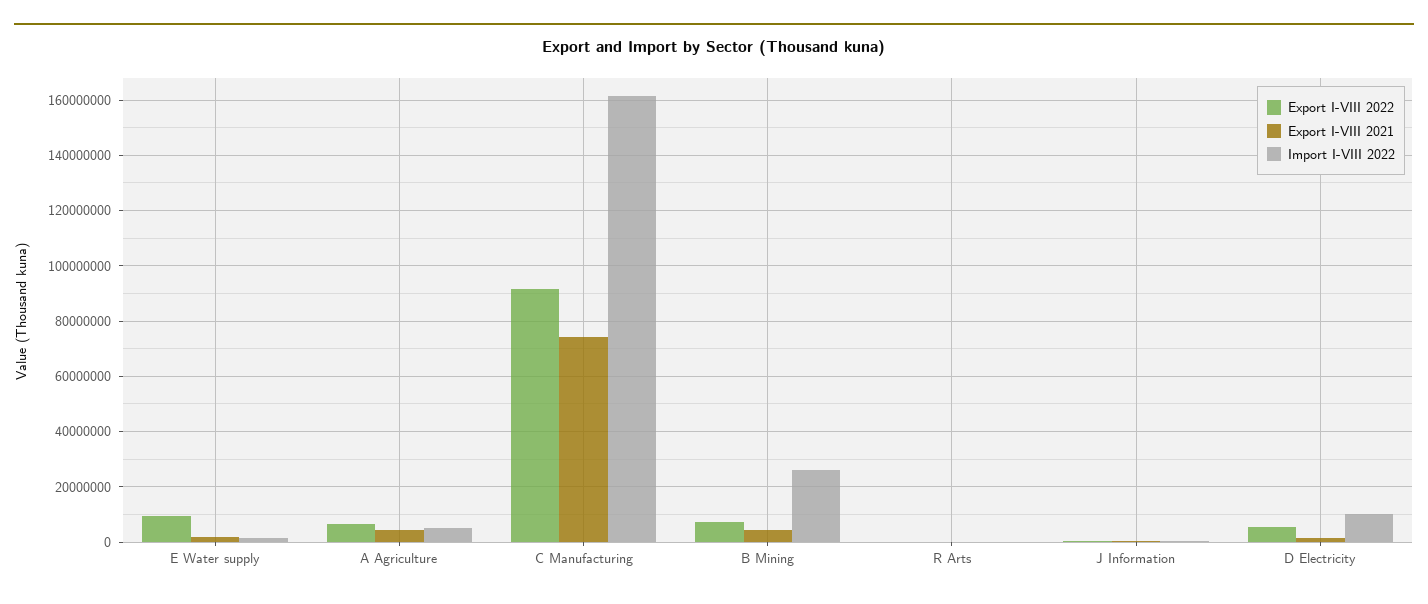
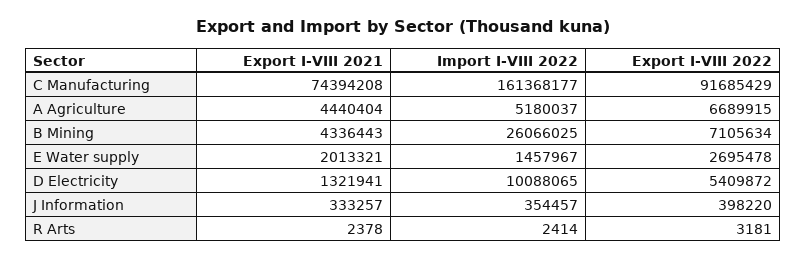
  {
    "Export I-VIII 2022": {
-     "E Water supply": 10000000,
+     "E Water supply": 2695478,
      "A Agriculture": 6689915,
      "C Manufacturing": 91685429,
      "B Mining": 7105634,
      "R Arts": 3181,
      "J Information": 398220,
      "D Electricity": 5409872
    },
    "Export I-VIII 2021": {
      "E Water supply": 2013321,
      "A Agriculture": 4440404,
      "C Manufacturing": 74394208,
      "B Mining": 4336443,
      "R Arts": 2378,
      "J Information": 333257,
      "D Electricity": 1321941
    },
    "Import I-VIII 2022": {
      "E Water supply": 1457967,
      "A Agriculture": 5180037,
      "C Manufacturing": 161368177,
      "B Mining": 26066025,
      "R Arts": 2414,
      "J Information": 354457,
      "D Electricity": 10088065
    }
  }

